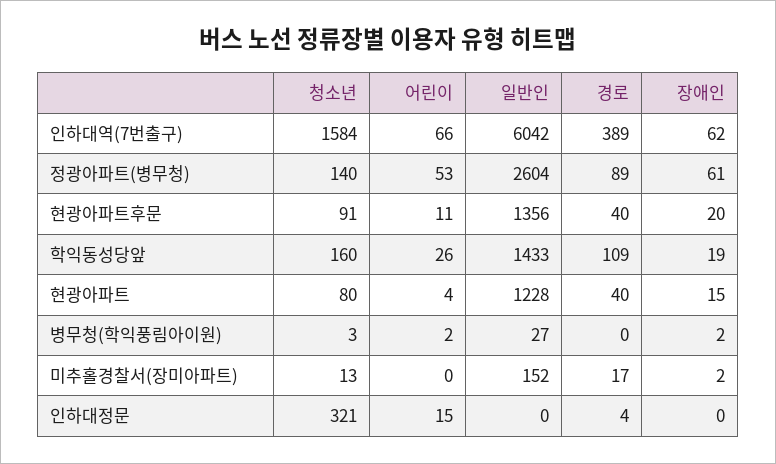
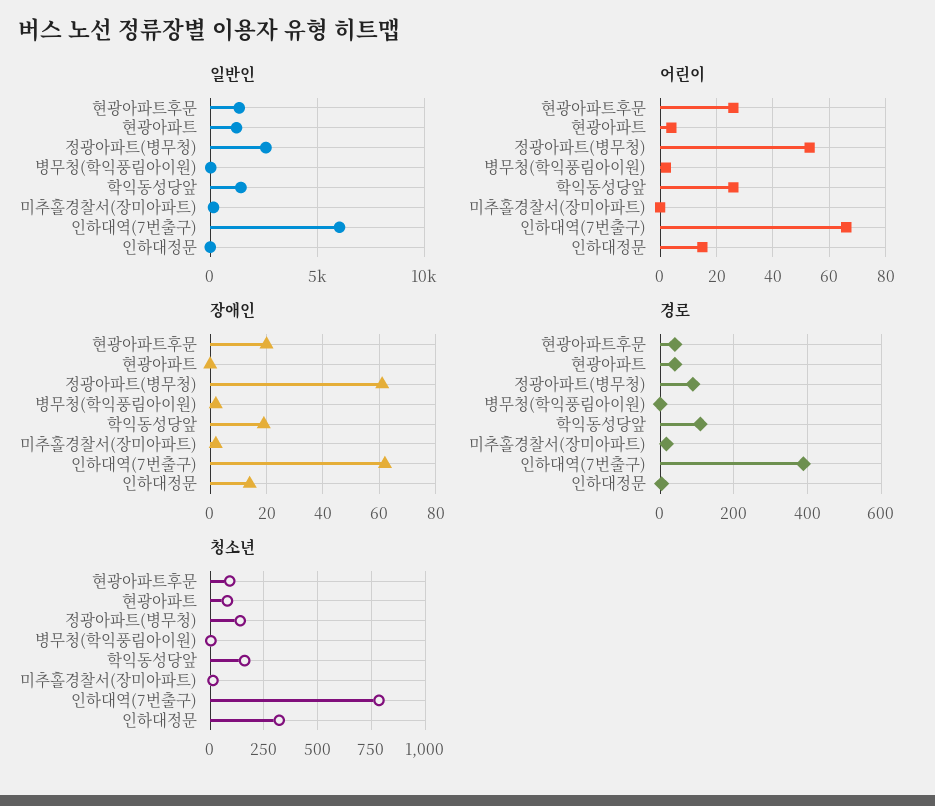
  {
    "청소년": {
-     "인하대역(7번출구)": 1584,
+     "인하대역(7번출구)": 800,
      "정광아파트(병무청)": 140,
      "현광아파트후문": 91,
      "학익동성당앞": 160,
      "현광아파트": 80,
      "병무청(학익풍림아이원)": 3,
      "미추홀경찰서(장미아파트)": 13,
      "인하대정문": 321
    },
    "어린이": {
      "인하대역(7번출구)": 66,
      "정광아파트(병무청)": 53,
-     "현광아파트후문": 11,
+     "현광아파트후문": 25,
      "학익동성당앞": 26,
      "현광아파트": 4,
      "병무청(학익풍림아이원)": 2,
      "미추홀경찰서(장미아파트)": 0,
      "인하대정문": 15
    },
    "일반인": {
      "인하대역(7번출구)": 6042,
      "정광아파트(병무청)": 2604,
      "현광아파트후문": 1356,
      "학익동성당앞": 1433,
      "현광아파트": 1228,
      "병무청(학익풍림아이원)": 27,
      "미추홀경찰서(장미아파트)": 152,
      "인하대정문": 0
    },
    "경로": {
      "인하대역(7번출구)": 389,
      "정광아파트(병무청)": 89,
      "현광아파트후문": 40,
      "학익동성당앞": 109,
      "현광아파트": 40,
      "병무청(학익풍림아이원)": 0,
      "미추홀경찰서(장미아파트)": 17,
      "인하대정문": 4
    },
    "장애인": {
      "인하대역(7번출구)": 62,
      "정광아파트(병무청)": 61,
      "현광아파트후문": 20,
      "학익동성당앞": 19,
-     "현광아파트": 15,
+     "현광아파트": 0,
      "병무청(학익풍림아이원)": 2,
      "미추홀경찰서(장미아파트)": 2,
-     "인하대정문": 0
+     "인하대정문": 15
    }
  }

